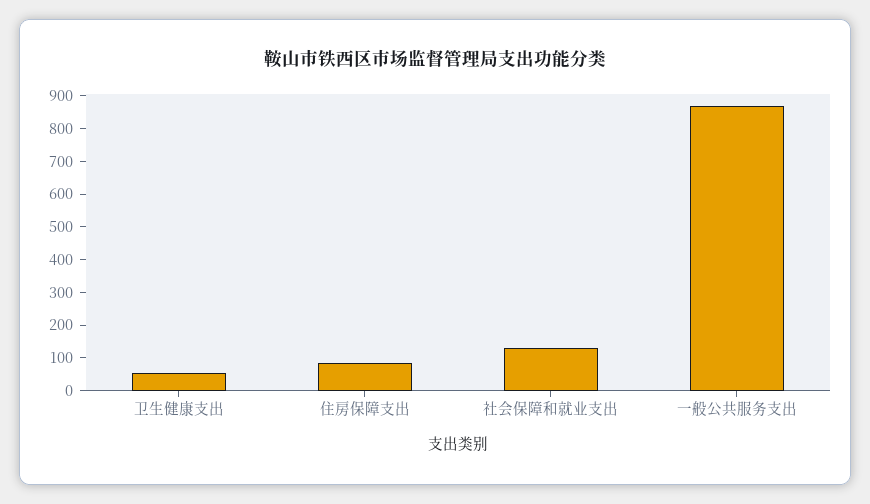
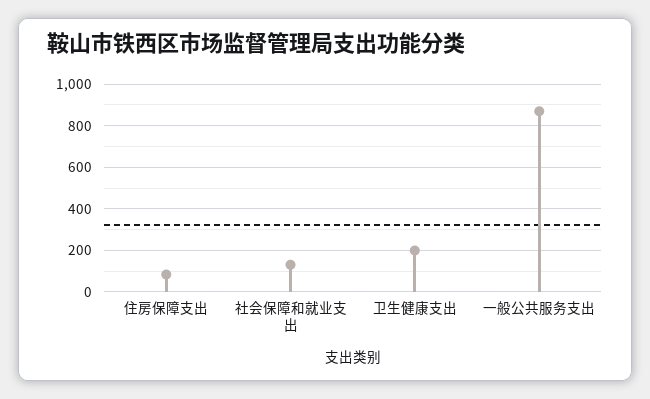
  {
-   "卫生健康支出": 50,
+   "卫生健康支出": 200,
    "住房保障支出": 75,
    "社会保障和就业支出": 125,
    "一般公共服务支出": 875
  }

